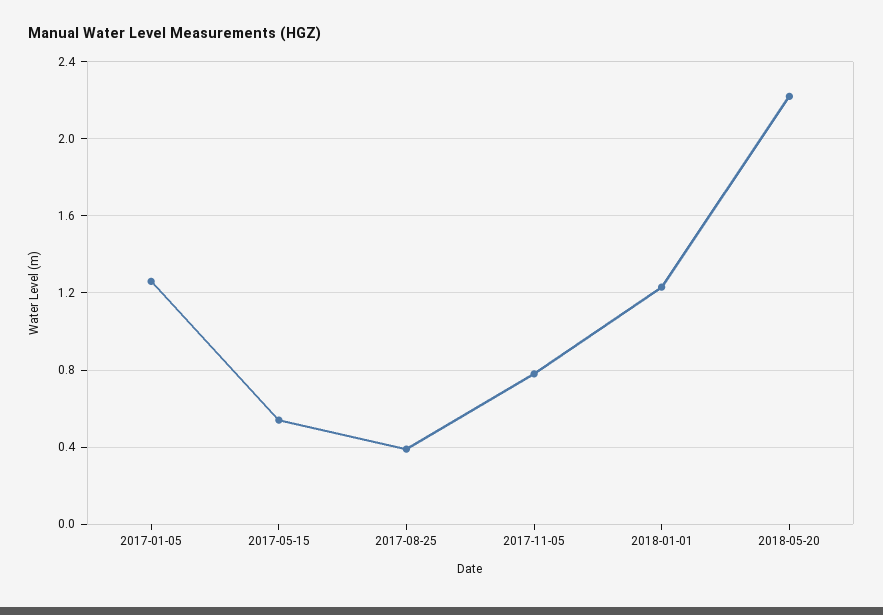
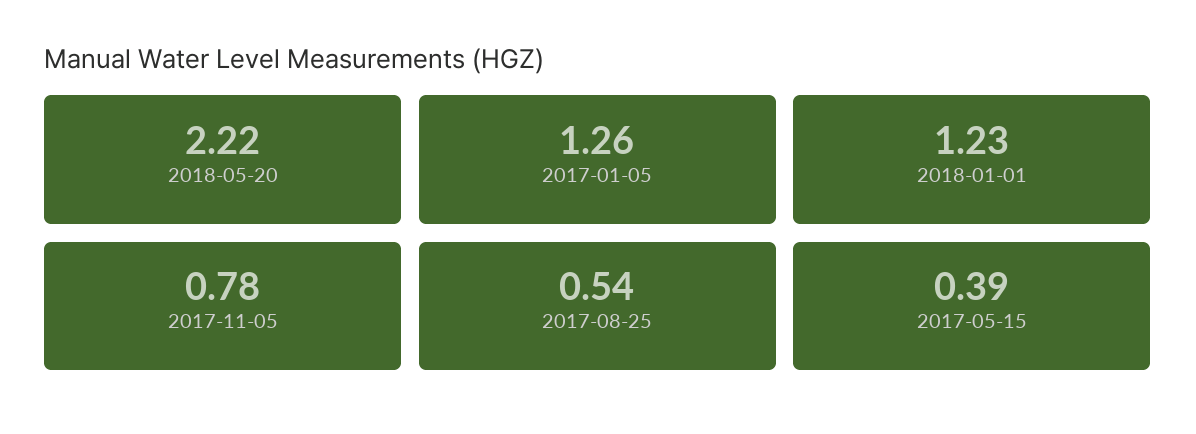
  {
    "2017-01-05": 1.26,
-   "2017-05-15": 0.55,
+   "2017-05-15": 0.39,
-   "2017-08-25": 0.4,
+   "2017-08-25": 0.54,
    "2017-11-05": 0.78,
    "2018-01-01": 1.23,
    "2018-05-20": 2.22
  }

